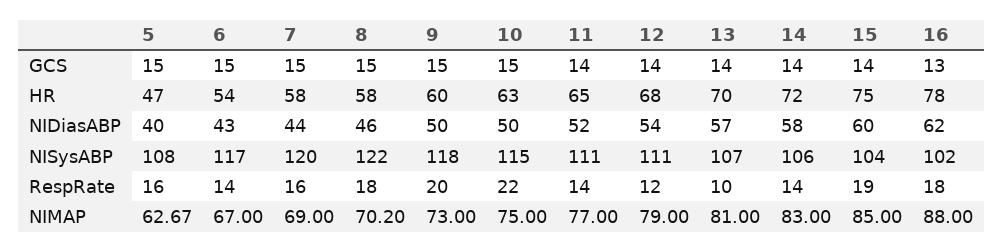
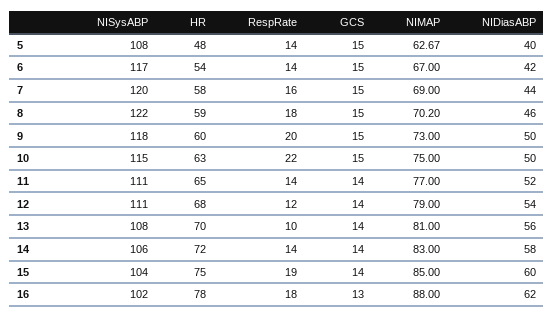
  {
    "5": {
      "GCS": 15,
-     "HR": 47,
+     "HR": 48,
      "NIDiasABP": 40,
      "NISysABP": 108,
-     "RespRate": 16,
+     "RespRate": 14,
      "NIMAP": 62.67
    },
    "6": {
      "GCS": 15,
      "HR": 54,
-     "NIDiasABP": 43,
+     "NIDiasABP": 42,
      "NISysABP": 117,
      "RespRate": 14,
      "NIMAP": 67
    },
    "7": {
      "GCS": 15,
      "HR": 58,
      "NIDiasABP": 44,
      "NISysABP": 120,
      "RespRate": 16,
      "NIMAP": 69
    },
    "8": {
      "GCS": 15,
-     "HR": 58,
+     "HR": 59,
      "NIDiasABP": 46,
      "NISysABP": 122,
      "RespRate": 18,
      "NIMAP": 70.2
    },
    "9": {
      "GCS": 15,
      "HR": 60,
      "NIDiasABP": 50,
      "NISysABP": 118,
      "RespRate": 20,
      "NIMAP": 73
    },
    "10": {
      "GCS": 15,
      "HR": 63,
      "NIDiasABP": 50,
      "NISysABP": 115,
      "RespRate": 22,
      "NIMAP": 75
    },
    "11": {
      "GCS": 14,
      "HR": 65,
      "NIDiasABP": 52,
      "NISysABP": 111,
      "RespRate": 14,
      "NIMAP": 77
    },
    "12": {
      "GCS": 14,
      "HR": 68,
      "NIDiasABP": 54,
      "NISysABP": 111,
      "RespRate": 12,
      "NIMAP": 79
    },
    "13": {
      "GCS": 14,
      "HR": 70,
-     "NIDiasABP": 57,
+     "NIDiasABP": 56,
-     "NISysABP": 107,
+     "NISysABP": 108,
      "RespRate": 10,
      "NIMAP": 81
    },
    "14": {
      "GCS": 14,
      "HR": 72,
      "NIDiasABP": 58,
      "NISysABP": 106,
      "RespRate": 14,
      "NIMAP": 83
    },
    "15": {
      "GCS": 14,
      "HR": 75,
      "NIDiasABP": 60,
      "NISysABP": 104,
      "RespRate": 19,
      "NIMAP": 85
    },
    "16": {
      "GCS": 13,
      "HR": 78,
      "NIDiasABP": 62,
      "NISysABP": 102,
      "RespRate": 18,
      "NIMAP": 88
    }
  }

